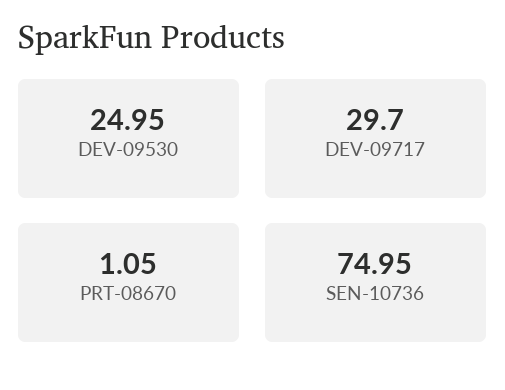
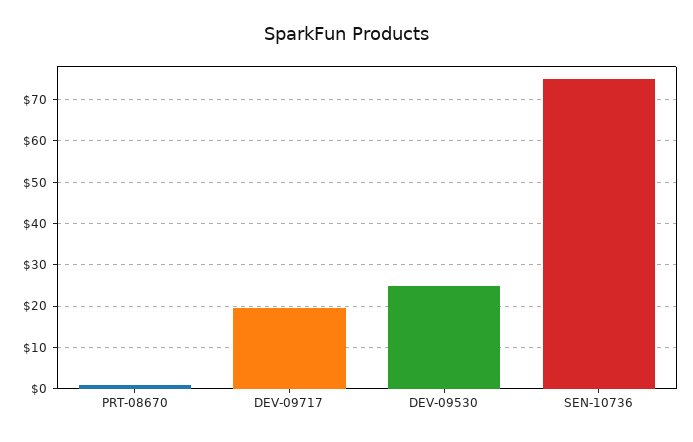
  {
    "DEV-09530": 24.95,
-   "DEV-09717": 29.7,
+   "DEV-09717": 20,
    "PRT-08670": 1.05,
    "SEN-10736": 74.95
  }

